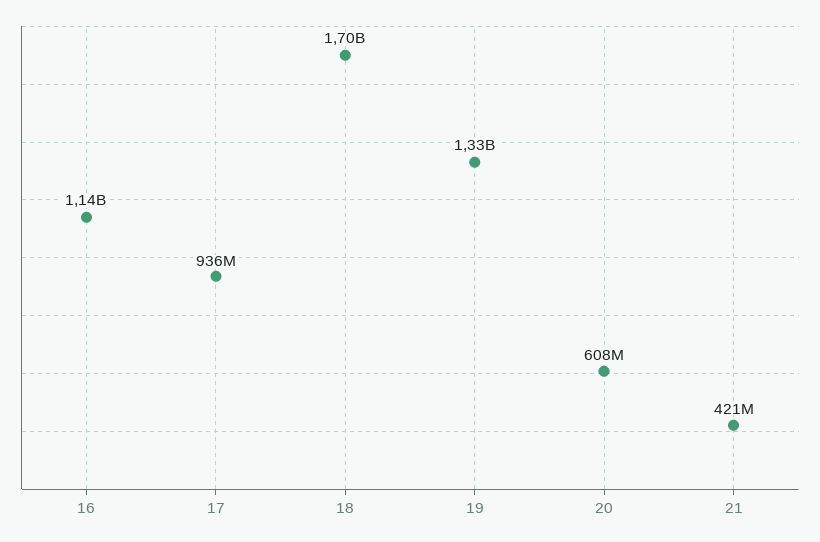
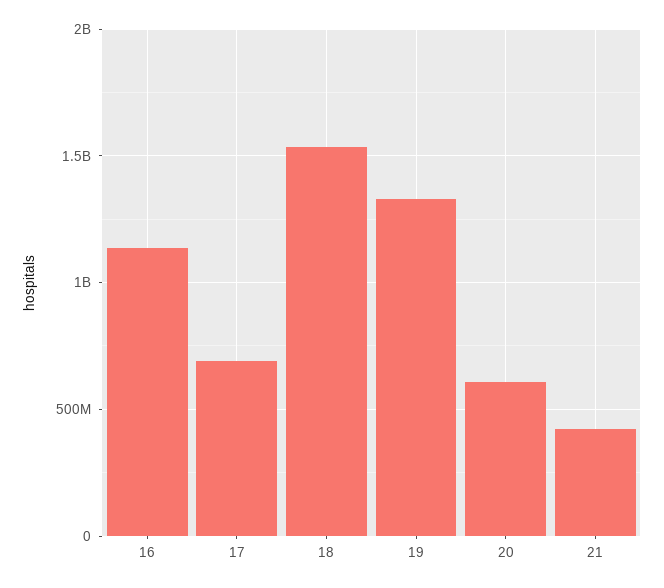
  {
    "16": 1140000000,
-   "17": 936000000,
+   "17": 700000000,
-   "18": 1700000000,
+   "18": 1550000000,
    "19": 1330000000,
    "20": 608000000,
    "21": 421000000
  }

